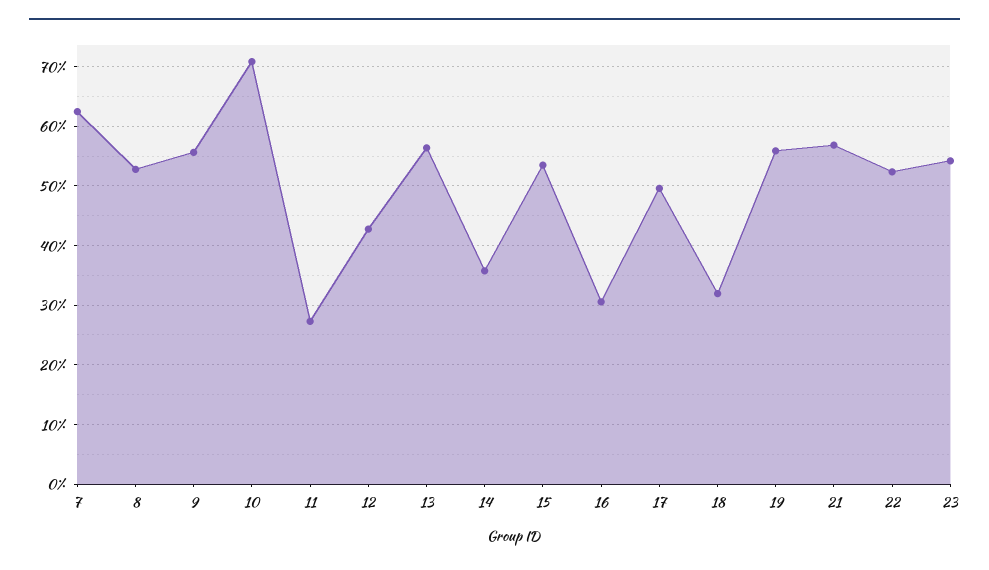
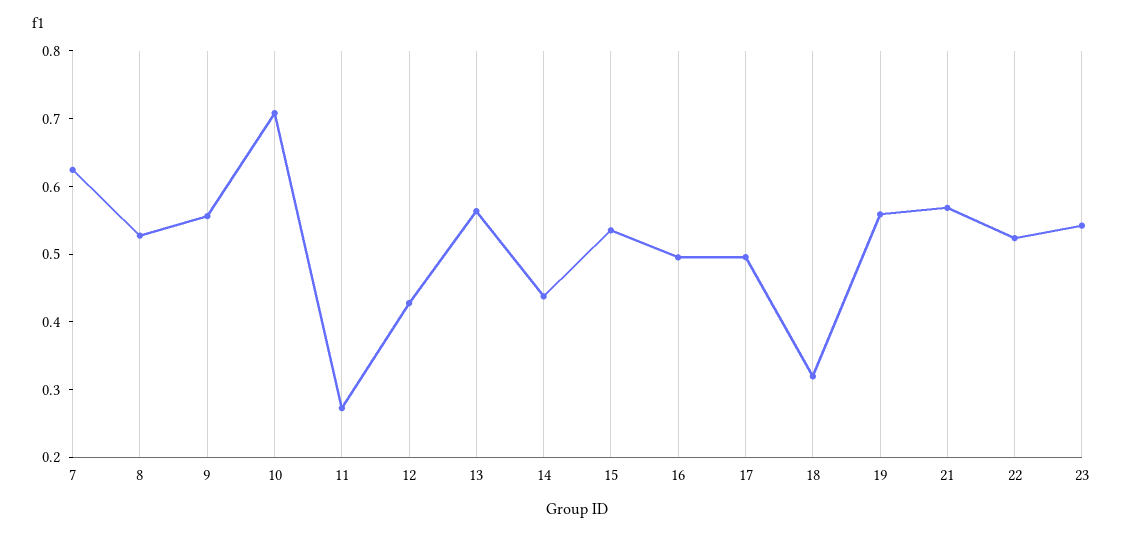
  {
    "7": 0.62,
    "8": 0.52,
    "9": 0.56,
    "10": 0.7,
    "11": 0.28,
    "12": 0.42,
    "13": 0.56,
-   "14": 0.36,
+   "14": 0.44,
    "15": 0.54,
-   "16": 0.3,
+   "16": 0.5,
    "17": 0.5,
    "18": 0.32,
    "19": 0.56,
    "21": 0.56,
    "22": 0.52,
    "23": 0.54
  }

